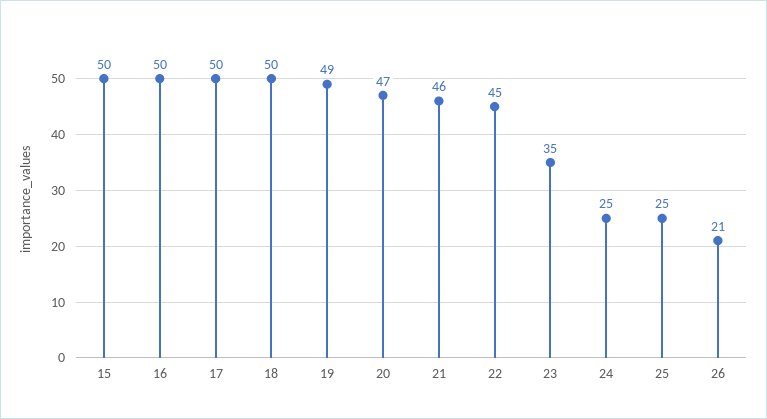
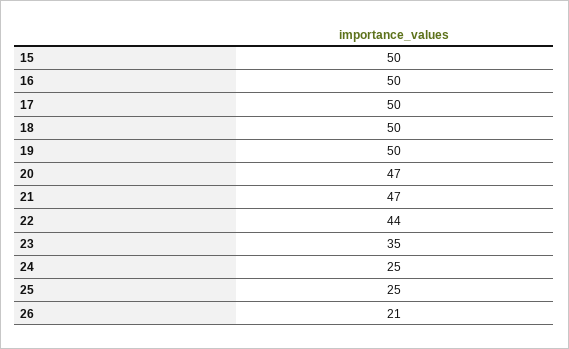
  {
    "15": 50,
    "16": 50,
    "17": 50,
    "18": 50,
-   "19": 49,
+   "19": 50,
    "20": 47,
-   "21": 46,
+   "21": 47,
-   "22": 45,
+   "22": 44,
    "23": 35,
    "24": 25,
    "25": 25,
    "26": 21
  }

